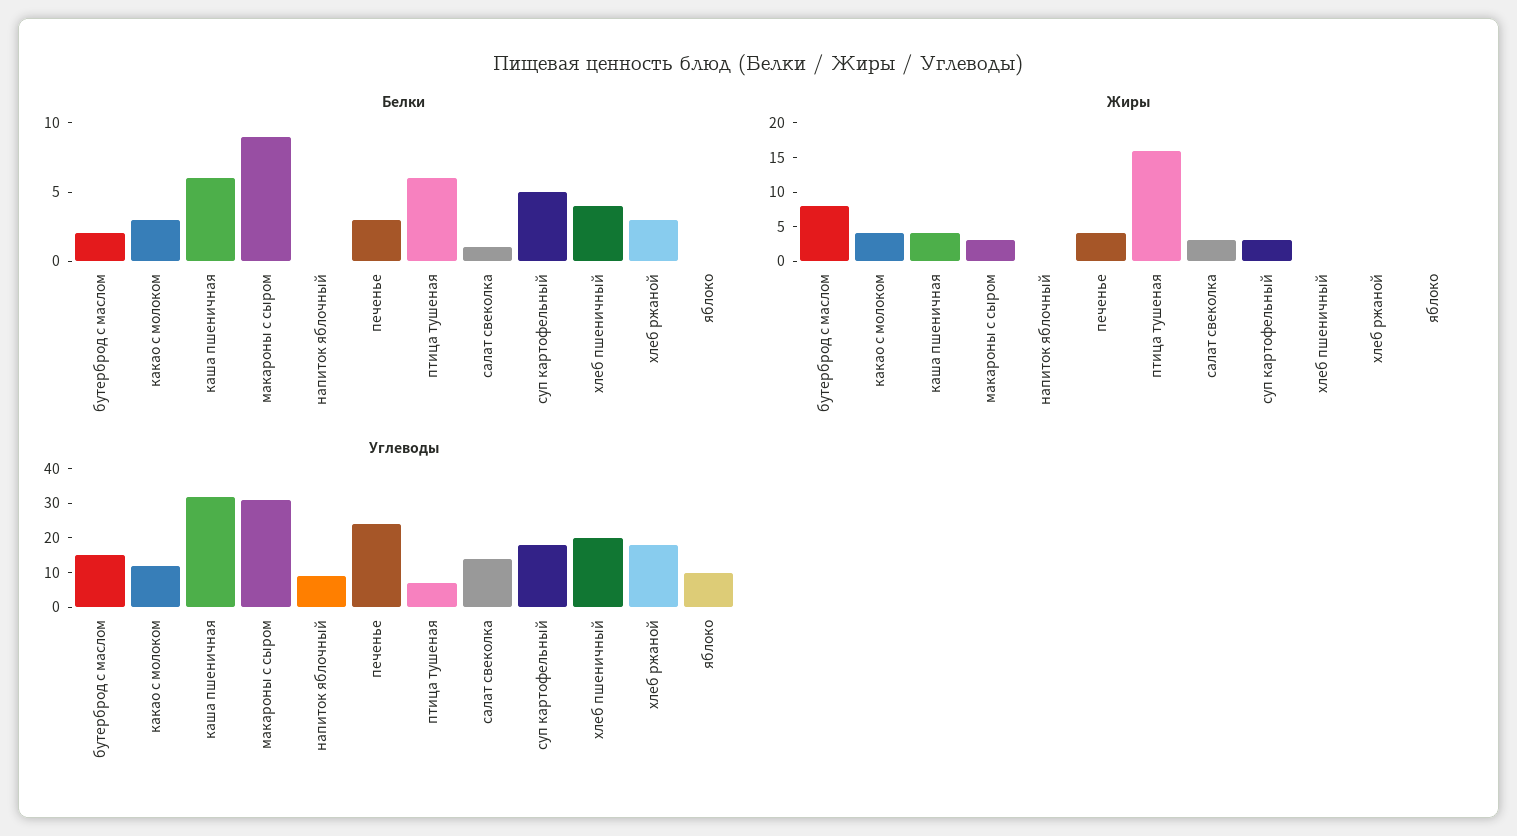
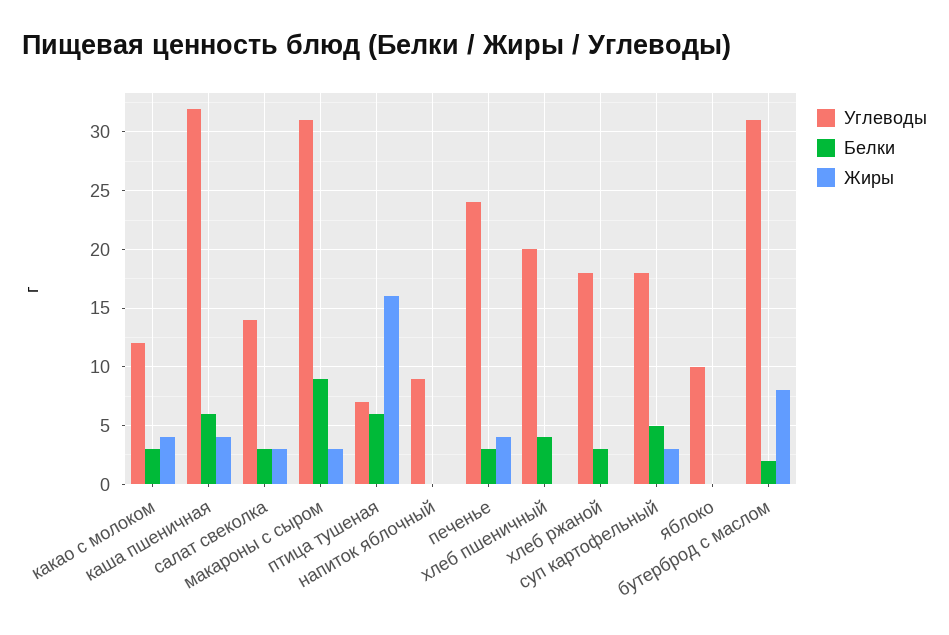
  {
    "Белки": {
      "бутерброд с маслом": 2,
      "какао с молоком": 3,
      "каша пшеничная": 6,
      "макароны с сыром": 9,
      "напиток яблочный": 0,
      "печенье": 3,
      "птица тушеная": 6,
-     "салат свеколка": 1,
+     "салат свеколка": 3,
      "суп картофельный": 5,
      "хлеб пшеничный": 4,
      "хлеб ржаной": 3,
      "яблоко": 0
    },
    "Жиры": {
      "бутерброд с маслом": 8,
      "какао с молоком": 4,
      "каша пшеничная": 4,
      "макароны с сыром": 3,
      "напиток яблочный": 0,
      "печенье": 4,
      "птица тушеная": 16,
      "салат свеколка": 3,
      "суп картофельный": 3,
      "хлеб пшеничный": 0,
      "хлеб ржаной": 0,
      "яблоко": 0
    },
    "Углеводы": {
-     "бутерброд с маслом": 15,
+     "бутерброд с маслом": 31,
      "какао с молоком": 12,
      "каша пшеничная": 32,
      "макароны с сыром": 31,
      "напиток яблочный": 9,
      "печенье": 24,
      "птица тушеная": 7,
      "салат свеколка": 14,
      "суп картофельный": 18,
      "хлеб пшеничный": 20,
      "хлеб ржаной": 18,
      "яблоко": 10
    }
  }

